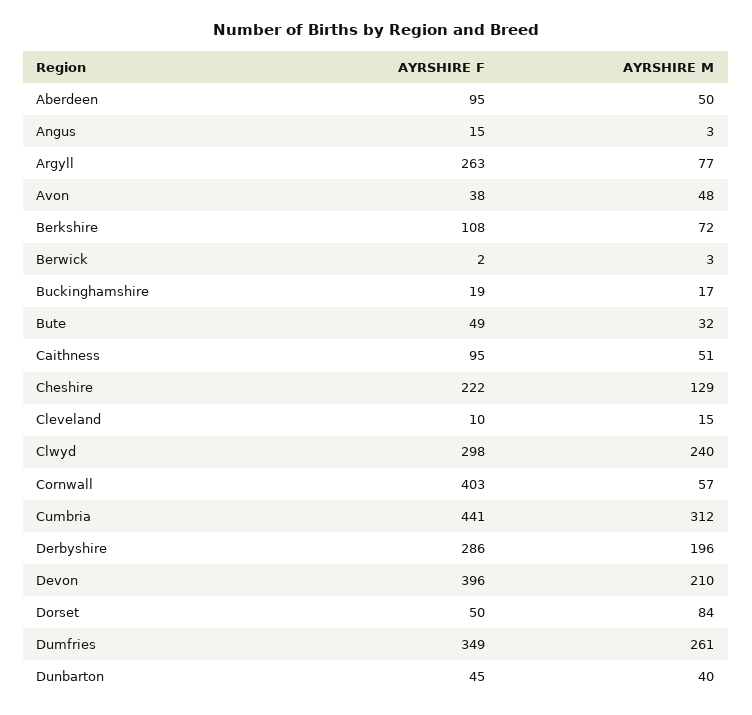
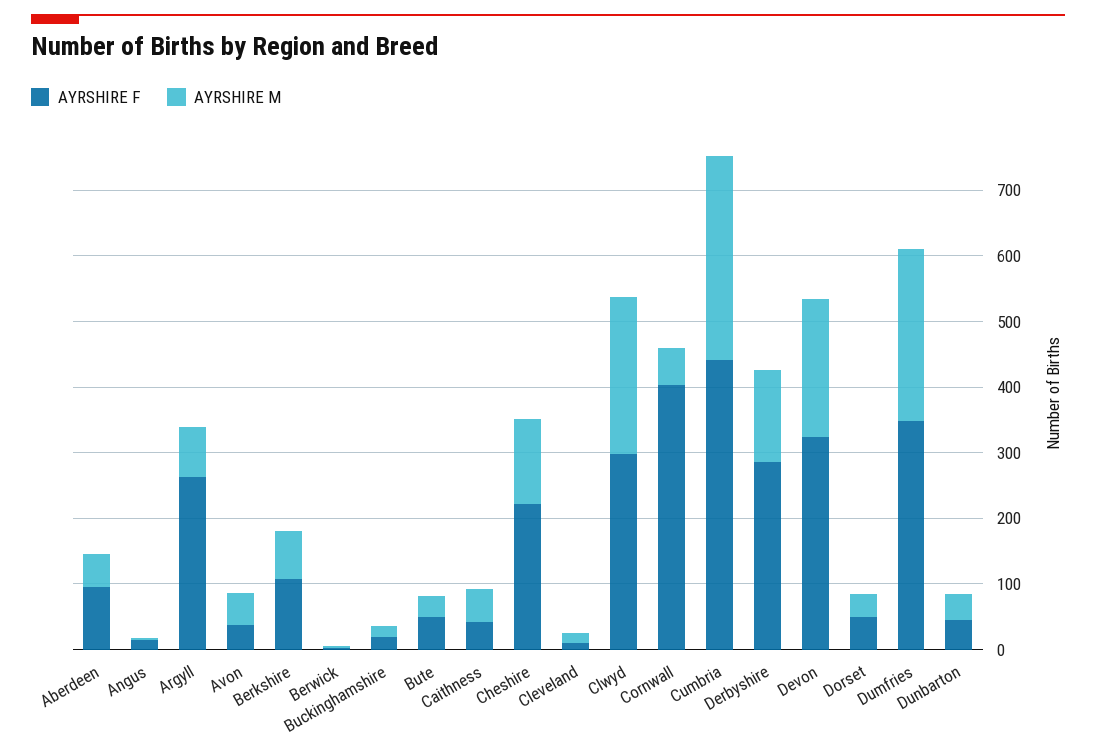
  {
    "AYRSHIRE F": {
      "Aberdeen": 95,
      "Angus": 15,
      "Argyll": 263,
      "Avon": 38,
      "Berkshire": 108,
      "Berwick": 2,
      "Buckinghamshire": 19,
      "Bute": 49,
-     "Caithness": 95,
+     "Caithness": 40,
      "Cheshire": 222,
      "Cleveland": 10,
      "Clwyd": 298,
      "Cornwall": 403,
      "Cumbria": 441,
      "Derbyshire": 286,
-     "Devon": 396,
+     "Devon": 320,
      "Dorset": 50,
      "Dumfries": 349,
      "Dunbarton": 45
    },
    "AYRSHIRE M": {
      "Aberdeen": 50,
      "Angus": 3,
      "Argyll": 77,
      "Avon": 48,
      "Berkshire": 72,
      "Berwick": 3,
      "Buckinghamshire": 17,
      "Bute": 32,
      "Caithness": 51,
      "Cheshire": 129,
      "Cleveland": 15,
      "Clwyd": 240,
      "Cornwall": 57,
      "Cumbria": 312,
-     "Derbyshire": 196,
+     "Derbyshire": 140,
      "Devon": 210,
-     "Dorset": 84,
+     "Dorset": 40,
      "Dumfries": 261,
      "Dunbarton": 40
    }
  }

